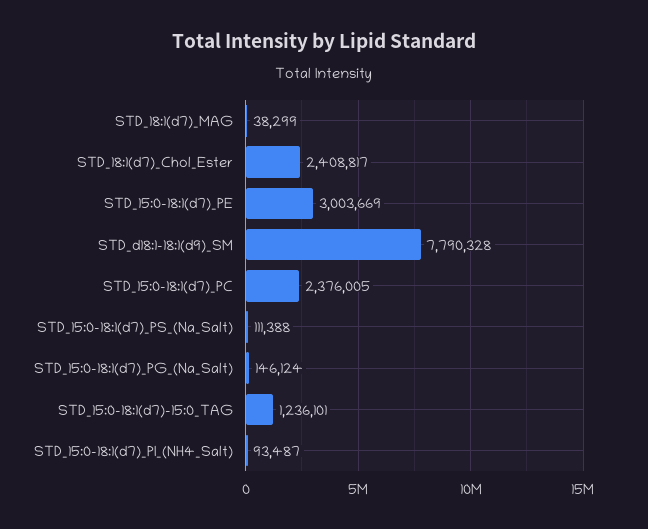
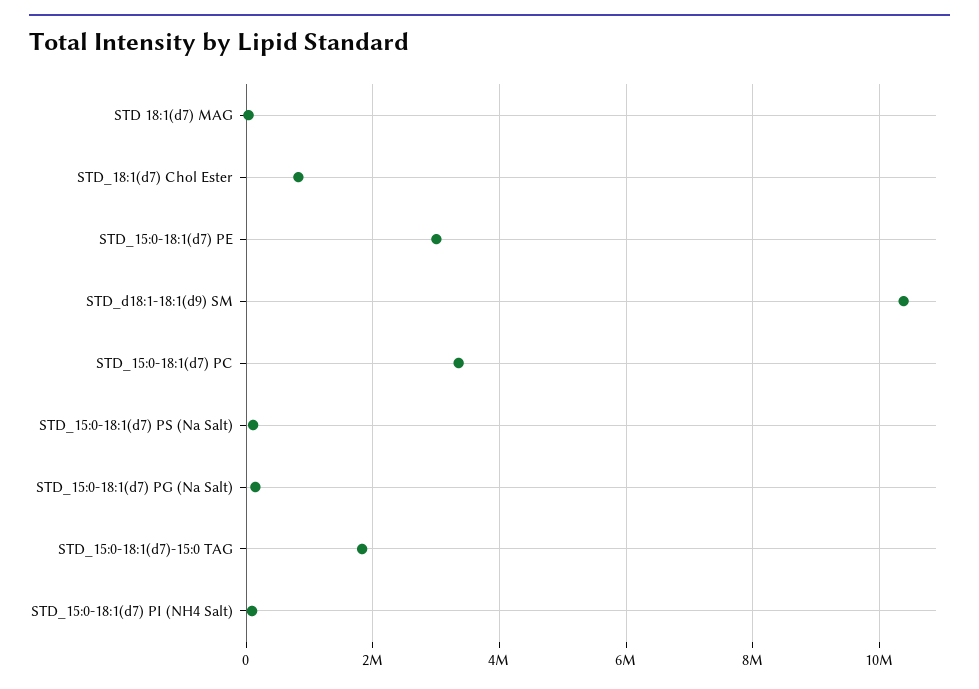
  {
    "STD_18:1(d7)_MAG": 38299,
-   "STD_18:1(d7)_Chol_Ester": 2408817,
+   "STD_18:1(d7)_Chol_Ester": 800000,
    "STD_15:0-18:1(d7)_PE": 3003669,
-   "STD_d18:1-18:1(d9)_SM": 7790328,
+   "STD_d18:1-18:1(d9)_SM": 10400000,
-   "STD_15:0-18:1(d7)_PC": 2376005,
+   "STD_15:0-18:1(d7)_PC": 3400000,
    "STD_15:0-18:1(d7)_PS_(Na_Salt)": 111388,
    "STD_15:0-18:1(d7)_PG_(Na_Salt)": 146124,
-   "STD_15:0-18:1(d7)-15:0_TAG": 1236101,
+   "STD_15:0-18:1(d7)-15:0_TAG": 1800000,
    "STD_15:0-18:1(d7)_PI_(NH4_Salt)": 93487
  }

